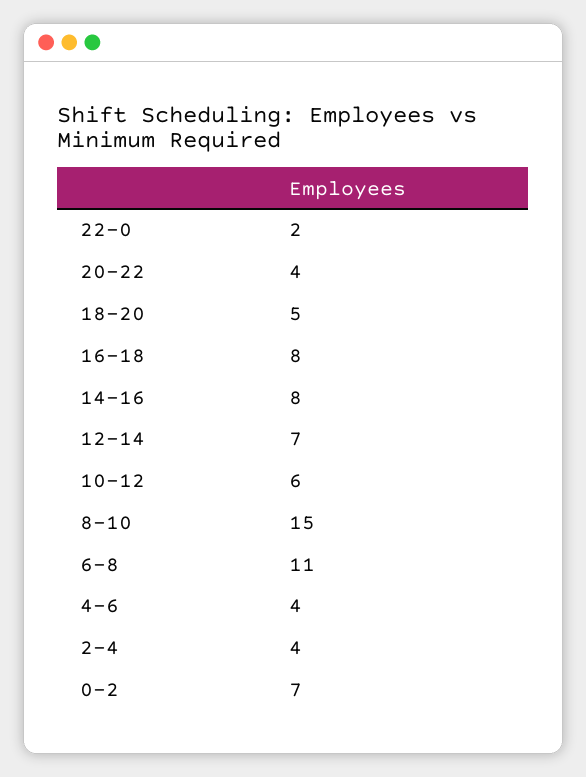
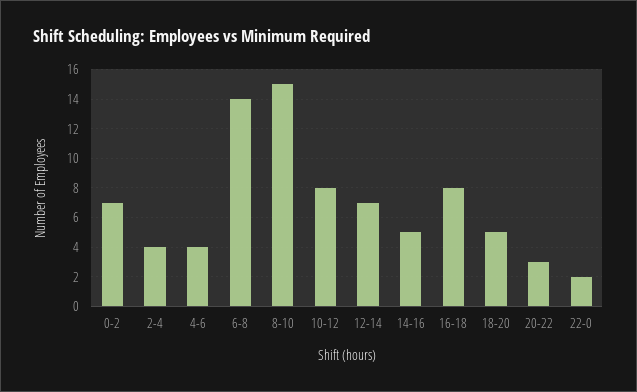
  {
    "22-0": 2,
-   "20-22": 4,
+   "20-22": 3,
    "18-20": 5,
    "16-18": 8,
-   "14-16": 8,
+   "14-16": 5,
    "12-14": 7,
-   "10-12": 6,
+   "10-12": 8,
    "8-10": 15,
-   "6-8": 11,
+   "6-8": 14,
    "4-6": 4,
    "2-4": 4,
    "0-2": 7
  }

